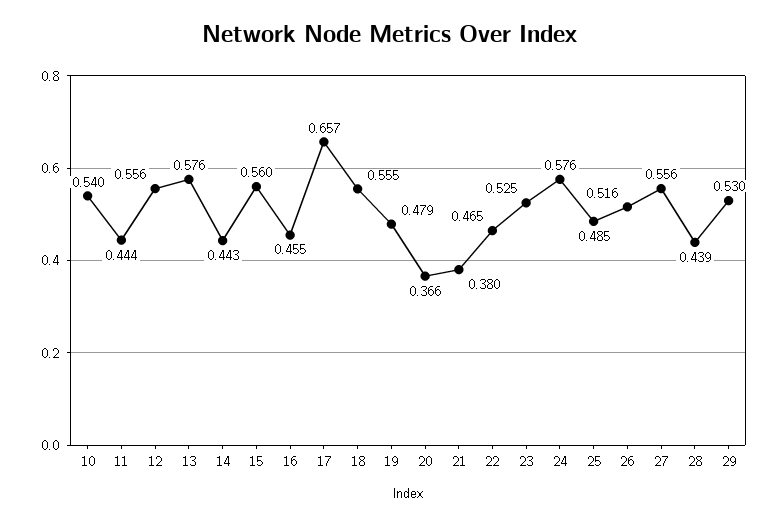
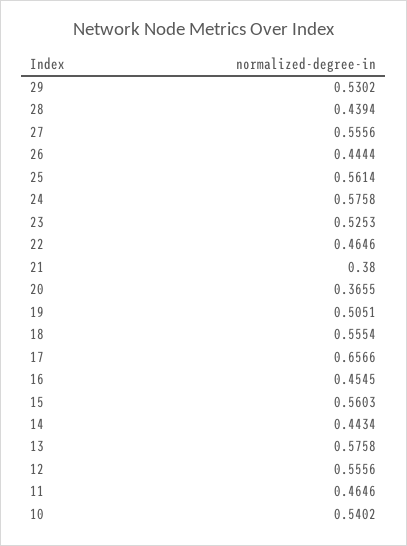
  {
    "10": 0.5402,
-   "11": 0.444,
+   "11": 0.4646,
    "12": 0.5556,
    "13": 0.5758,
    "14": 0.4434,
    "15": 0.5603,
    "16": 0.4545,
    "17": 0.6566,
    "18": 0.5554,
-   "19": 0.479,
+   "19": 0.5051,
    "20": 0.3655,
    "21": 0.38,
    "22": 0.4646,
    "23": 0.5253,
    "24": 0.5758,
-   "25": 0.485,
+   "25": 0.5614,
-   "26": 0.516,
+   "26": 0.4444,
    "27": 0.5556,
    "28": 0.4394,
    "29": 0.5302
  }

